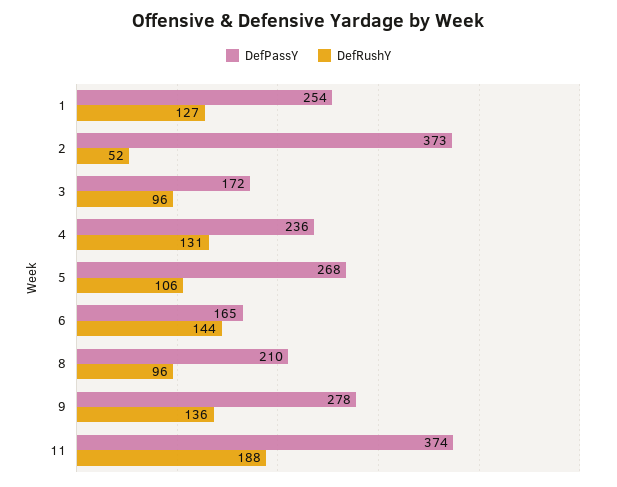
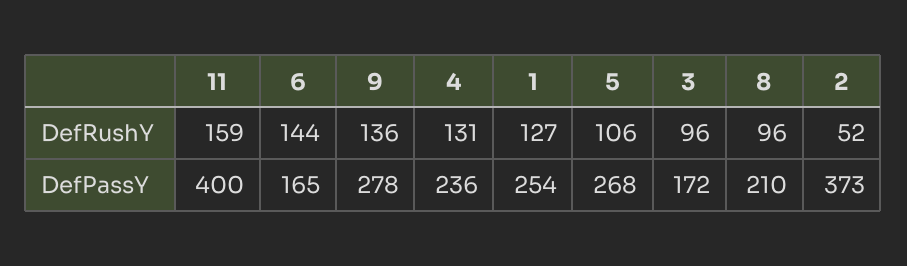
  {
    "DefPassY": {
      "1": 254,
      "2": 373,
      "3": 172,
      "4": 236,
      "5": 268,
      "6": 165,
      "8": 210,
      "9": 278,
-     "11": 374
+     "11": 400
    },
    "DefRushY": {
      "1": 127,
      "2": 52,
      "3": 96,
      "4": 131,
      "5": 106,
      "6": 144,
      "8": 96,
      "9": 136,
-     "11": 188
+     "11": 159
    }
  }

